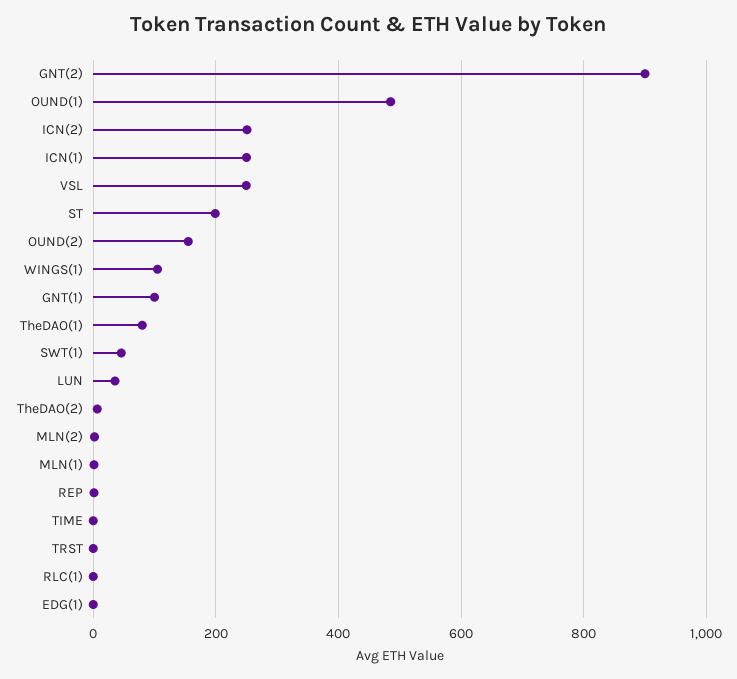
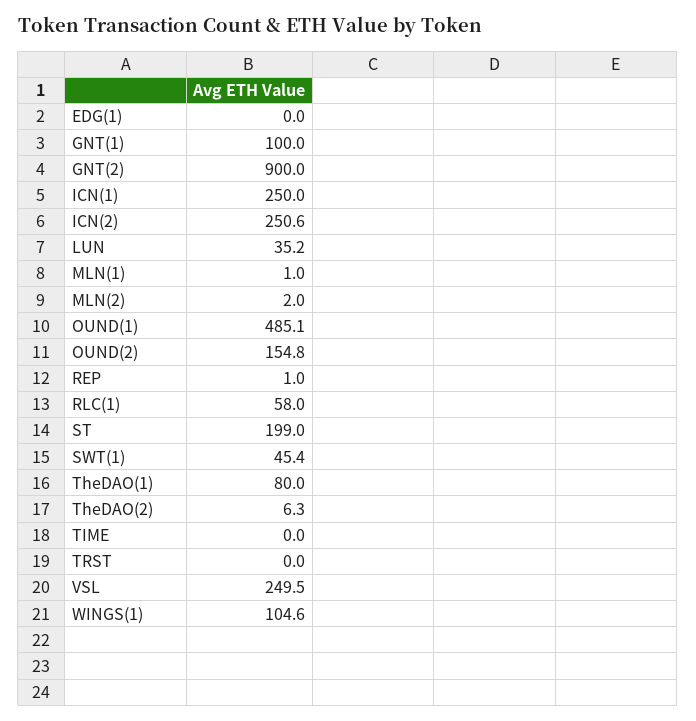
  {
    "GNT(2)": 900,
    "OUND(1)": 485.1,
    "ICN(2)": 250.6,
    "ICN(1)": 250,
    "VSL": 249.5,
    "ST": 199,
    "OUND(2)": 154.8,
    "WINGS(1)": 104.6,
    "GNT(1)": 100,
    "TheDAO(1)": 80,
    "SWT(1)": 45.4,
    "LUN": 35.2,
    "TheDAO(2)": 6.3,
    "MLN(2)": 2,
    "MLN(1)": 1,
    "REP": 1,
    "TIME": 0,
    "TRST": 0,
-   "RLC(1)": 0,
+   "RLC(1)": 58,
    "EDG(1)": 0
  }

